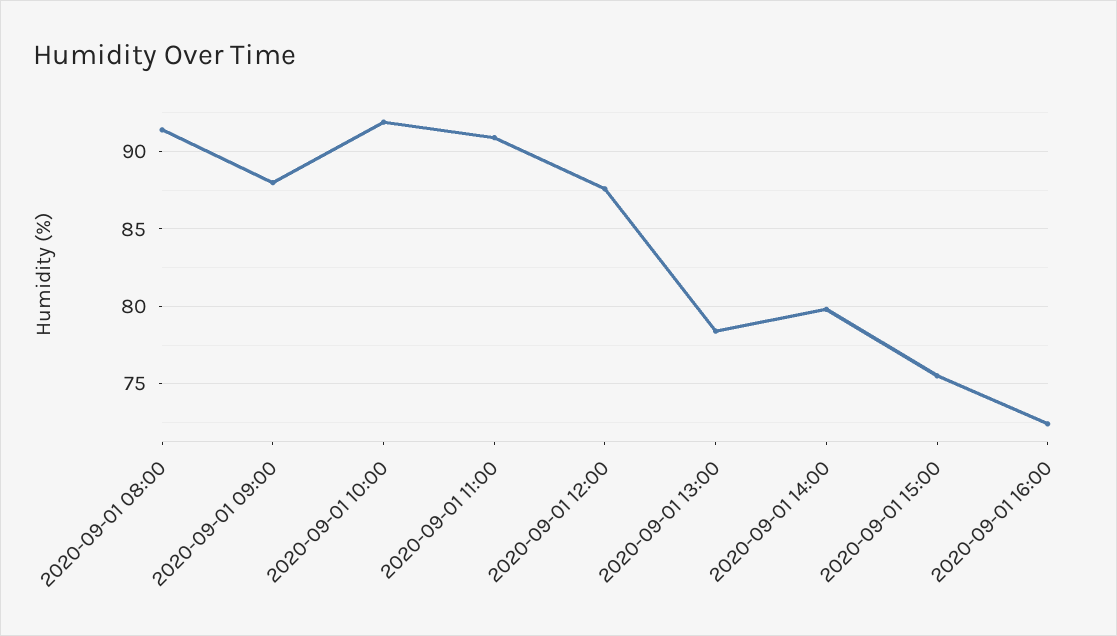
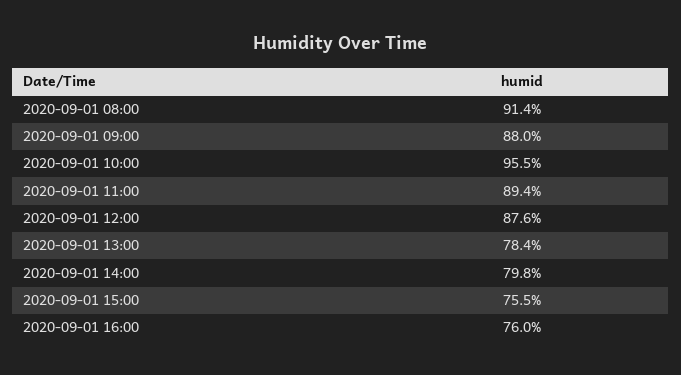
  {
    "2020-09-01 08:00": 91.4,
    "2020-09-01 09:00": 88,
-   "2020-09-01 10:00": 92,
+   "2020-09-01 10:00": 95.5,
-   "2020-09-01 11:00": 91,
+   "2020-09-01 11:00": 89.4,
    "2020-09-01 12:00": 87.6,
    "2020-09-01 13:00": 78.4,
    "2020-09-01 14:00": 79.8,
    "2020-09-01 15:00": 75.5,
-   "2020-09-01 16:00": 72.5
+   "2020-09-01 16:00": 76
  }

